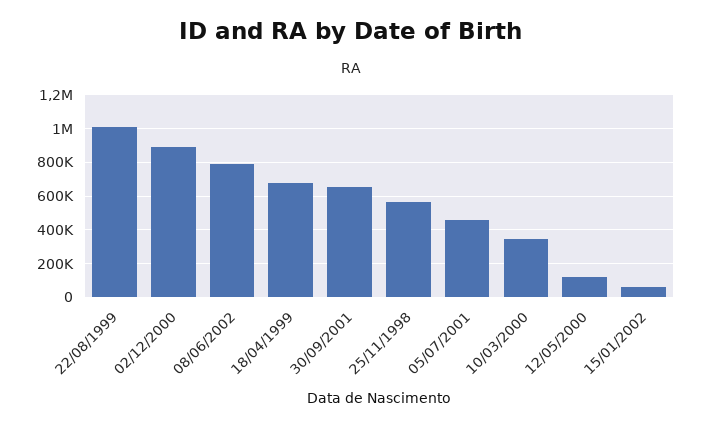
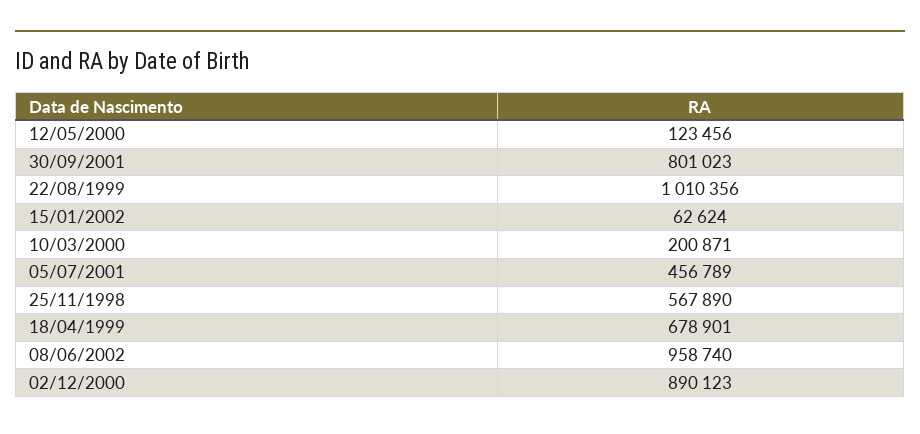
  {
    "22/08/1999": 1010356,
    "02/12/2000": 890123,
-   "08/06/2002": 800000,
+   "08/06/2002": 958740,
    "18/04/1999": 678901,
-   "30/09/2001": 650000,
+   "30/09/2001": 801023,
    "25/11/1998": 567890,
    "05/07/2001": 456789,
-   "10/03/2000": 350000,
+   "10/03/2000": 200871,
    "12/05/2000": 123456,
    "15/01/2002": 62624
  }

